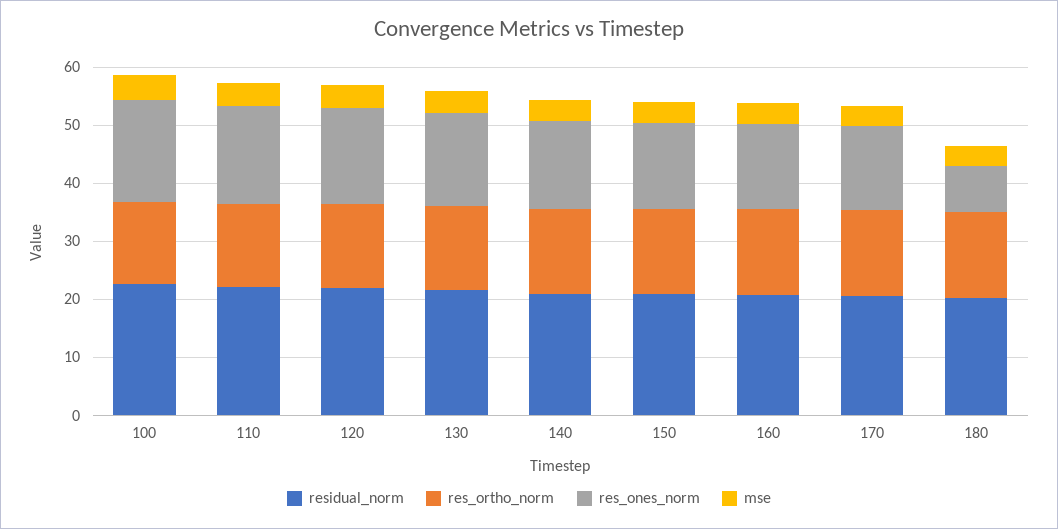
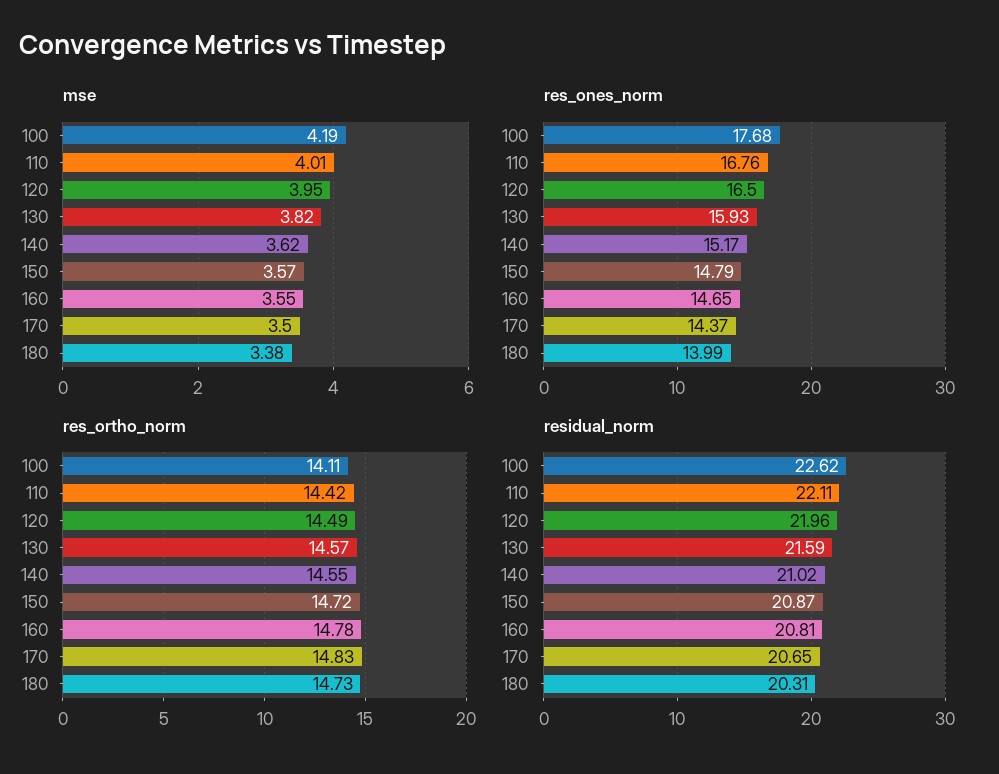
  {
    "residual_norm": {
      "100": 22.62,
      "110": 22.11,
      "120": 21.96,
      "130": 21.59,
      "140": 21.02,
      "150": 20.87,
      "160": 20.81,
      "170": 20.65,
      "180": 20.31
    },
    "res_ortho_norm": {
      "100": 14.11,
      "110": 14.42,
      "120": 14.49,
      "130": 14.57,
      "140": 14.55,
      "150": 14.72,
      "160": 14.78,
      "170": 14.83,
      "180": 14.73
    },
    "res_ones_norm": {
      "100": 17.68,
      "110": 16.76,
      "120": 16.5,
      "130": 15.93,
      "140": 15.17,
      "150": 14.79,
      "160": 14.65,
      "170": 14.37,
-     "180": 8
+     "180": 13.99
    },
    "mse": {
      "100": 4.19,
      "110": 4.01,
      "120": 3.95,
      "130": 3.82,
      "140": 3.62,
      "150": 3.57,
      "160": 3.55,
      "170": 3.5,
      "180": 3.38
    }
  }

